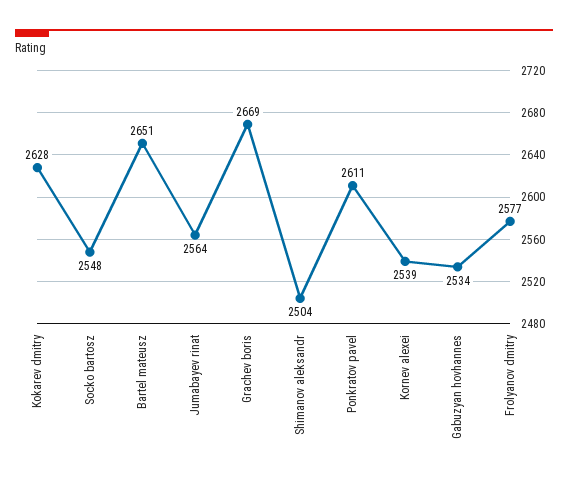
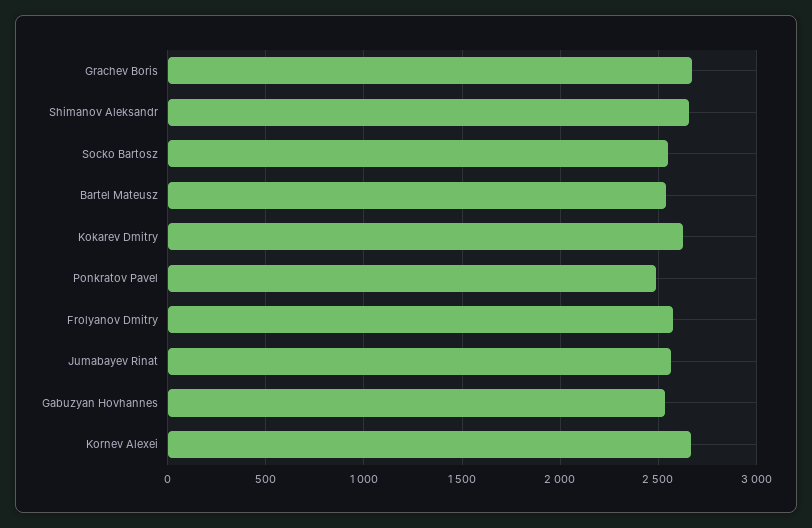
  {
    "Kokarev dmitry": 2628,
    "Socko bartosz": 2548,
-   "Bartel mateusz": 2651,
+   "Bartel mateusz": 2550,
    "Jumabayev rinat": 2564,
    "Grachev boris": 2669,
-   "Shimanov aleksandr": 2504,
+   "Shimanov aleksandr": 2650,
-   "Ponkratov pavel": 2611,
+   "Ponkratov pavel": 2500,
-   "Kornev alexei": 2539,
+   "Kornev alexei": 2650,
    "Gabuzyan hovhannes": 2534,
    "Frolyanov dmitry": 2577
  }

